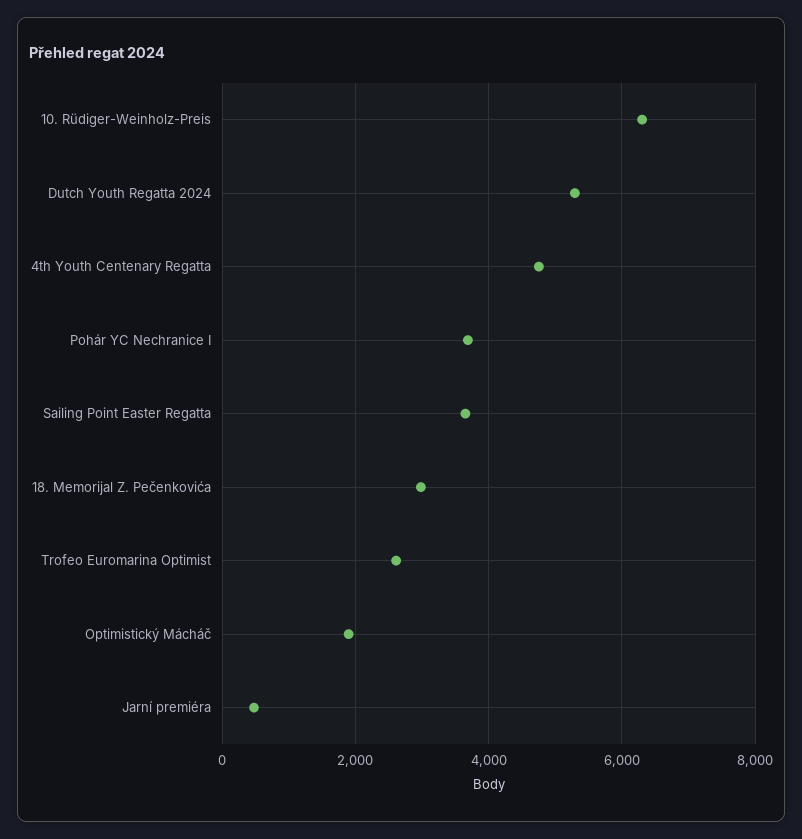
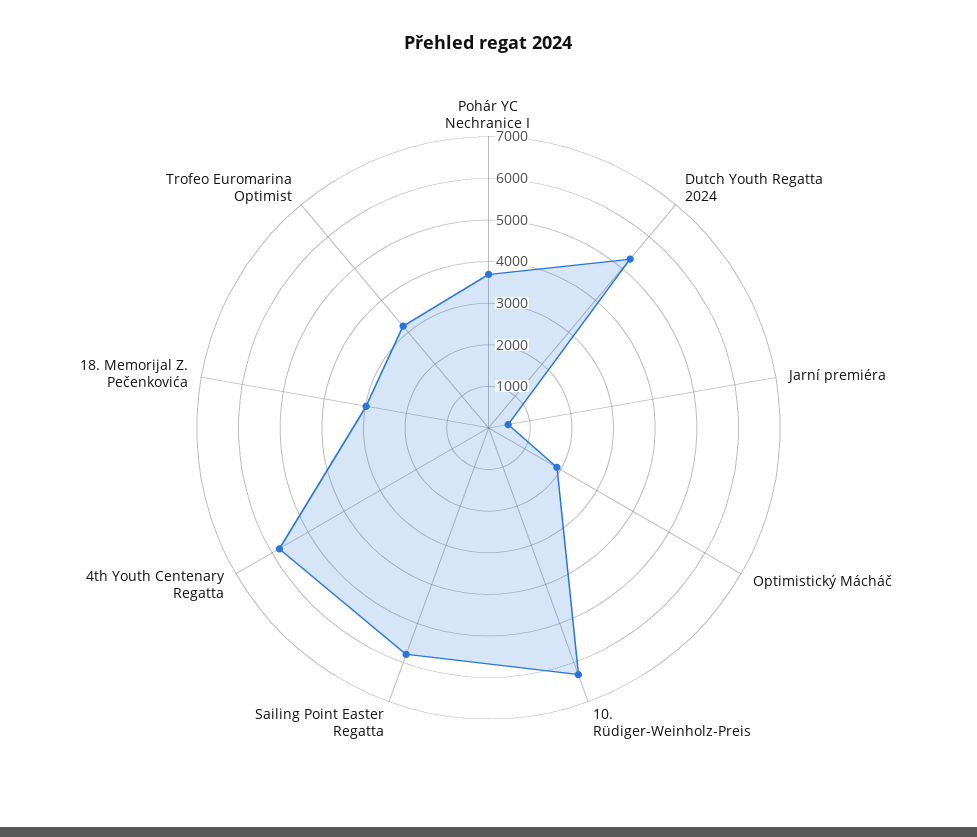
  {
    "10. Rüdiger-Weinholz-Preis": 6400,
    "Dutch Youth Regatta 2024": 5200,
-   "4th Youth Centenary Regatta": 4800,
+   "4th Youth Centenary Regatta": 5800,
    "Pohár YC Nechranice I": 3600,
-   "Sailing Point Easter Regatta": 3600,
+   "Sailing Point Easter Regatta": 5800,
    "18. Memorijal Z. Pečenkovića": 3000,
-   "Trofeo Euromarina Optimist": 2600,
+   "Trofeo Euromarina Optimist": 3200,
    "Optimistický Mácháč": 1800,
    "Jarní premiéra": 400
  }

